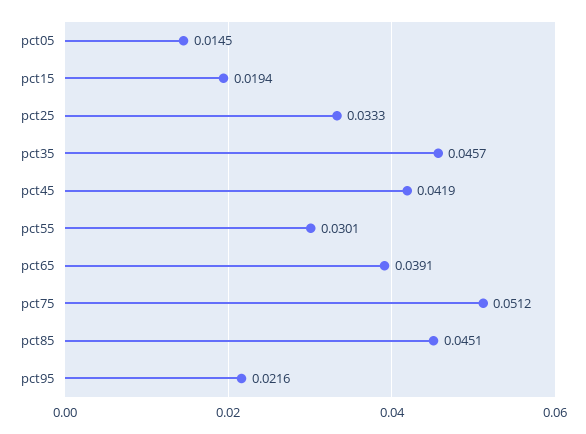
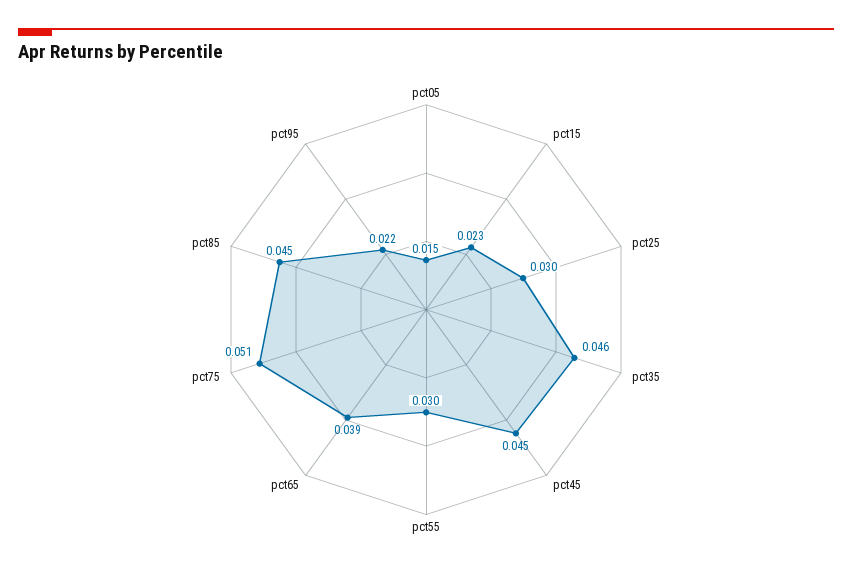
  {
    "pct05": 0.0145,
-   "pct15": 0.0194,
+   "pct15": 0.023,
-   "pct25": 0.0333,
+   "pct25": 0.03,
    "pct35": 0.0457,
-   "pct45": 0.0419,
+   "pct45": 0.045,
    "pct55": 0.0301,
    "pct65": 0.0391,
    "pct75": 0.0512,
    "pct85": 0.0451,
    "pct95": 0.0216
  }

